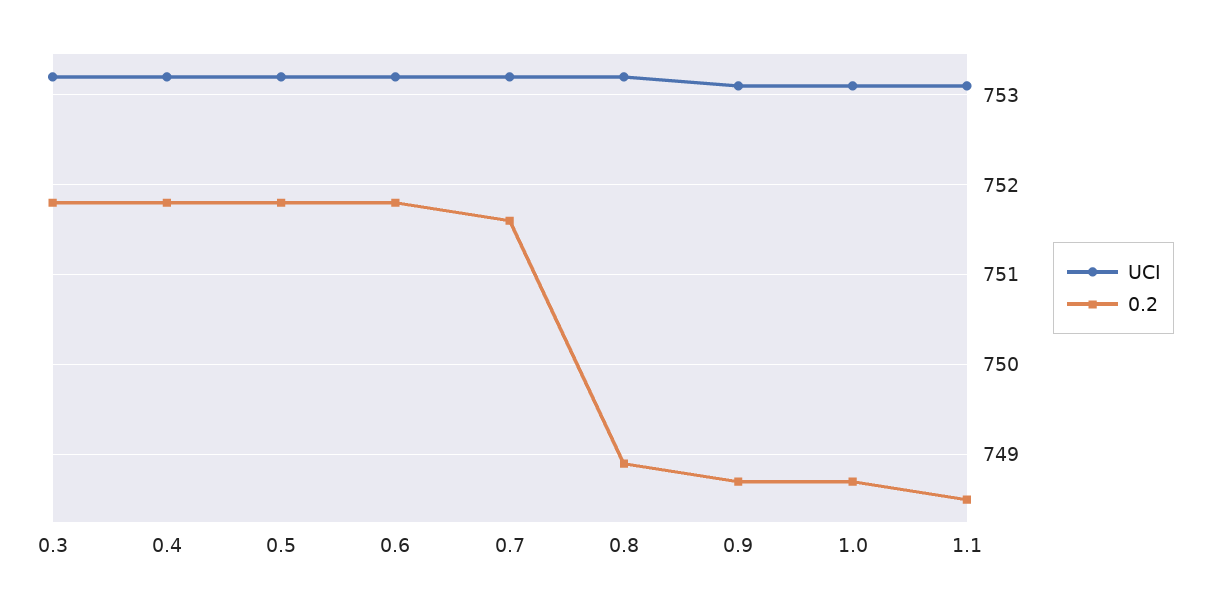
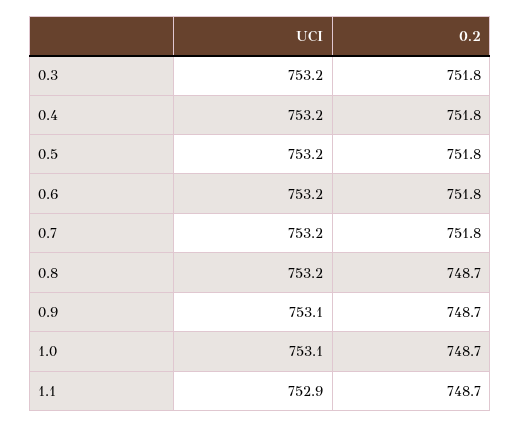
  {
    "UCI": {
      "0.3": 753.2,
      "0.4": 753.2,
      "0.5": 753.2,
      "0.6": 753.2,
      "0.7": 753.2,
      "0.8": 753.2,
      "0.9": 753.1,
      "1.0": 753.1,
-     "1.1": 753.1
+     "1.1": 752.9
    },
    "0.2": {
      "0.3": 751.8,
      "0.4": 751.8,
      "0.5": 751.8,
      "0.6": 751.8,
-     "0.7": 751.6,
+     "0.7": 751.8,
-     "0.8": 748.9,
+     "0.8": 748.7,
      "0.9": 748.7,
      "1.0": 748.7,
-     "1.1": 748.5
+     "1.1": 748.7
    }
  }

